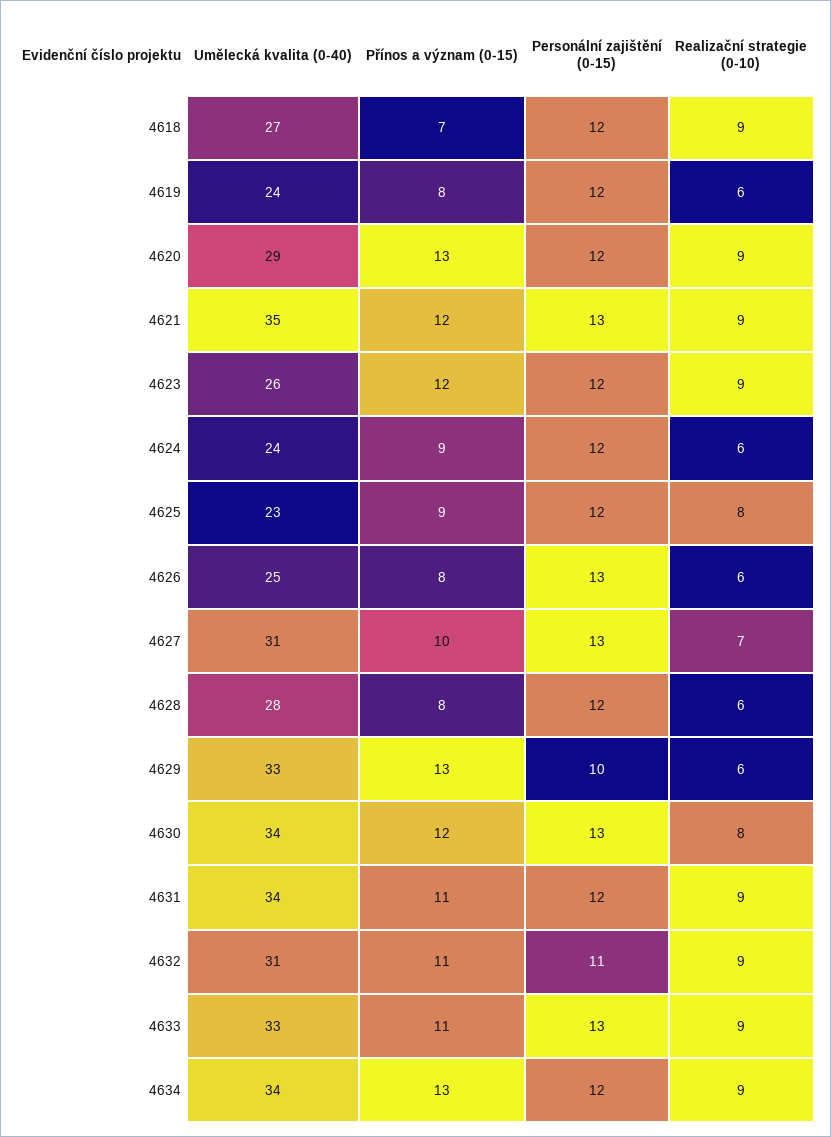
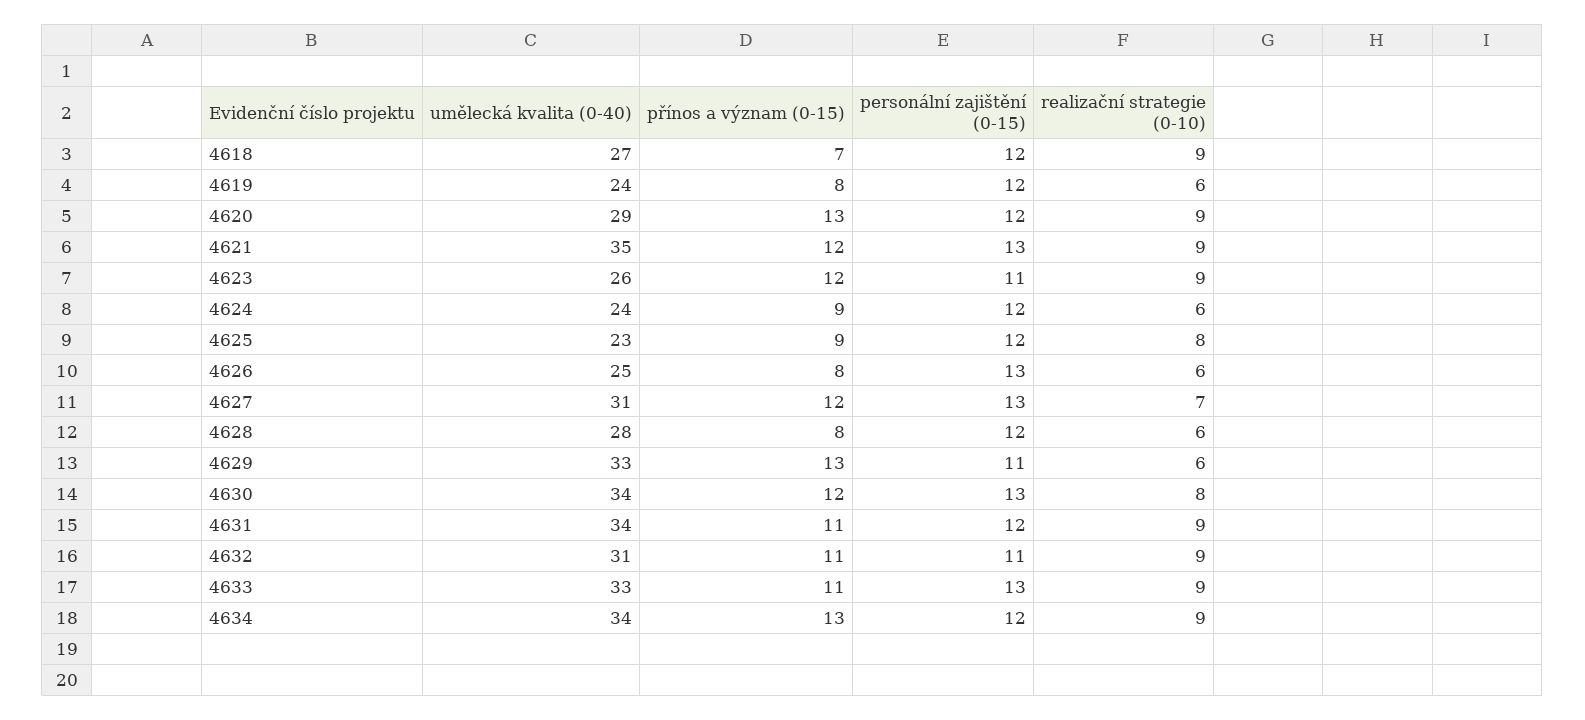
  {
    "Umělecká kvalita (0-40)": {
      "4618": 27,
      "4619": 24,
      "4620": 29,
      "4621": 35,
      "4623": 26,
      "4624": 24,
      "4625": 23,
      "4626": 25,
      "4627": 31,
      "4628": 28,
      "4629": 33,
      "4630": 34,
      "4631": 34,
      "4632": 31,
      "4633": 33,
      "4634": 34
    },
    "Přínos a význam (0-15)": {
      "4618": 7,
      "4619": 8,
      "4620": 13,
      "4621": 12,
      "4623": 12,
      "4624": 9,
      "4625": 9,
      "4626": 8,
-     "4627": 10,
+     "4627": 12,
      "4628": 8,
      "4629": 13,
      "4630": 12,
      "4631": 11,
      "4632": 11,
      "4633": 11,
      "4634": 13
    },
    "Personální zajištění (0-15)": {
      "4618": 12,
      "4619": 12,
      "4620": 12,
      "4621": 13,
-     "4623": 12,
+     "4623": 11,
      "4624": 12,
      "4625": 12,
      "4626": 13,
      "4627": 13,
      "4628": 12,
-     "4629": 10,
+     "4629": 11,
      "4630": 13,
      "4631": 12,
      "4632": 11,
      "4633": 13,
      "4634": 12
    },
    "Realizační strategie (0-10)": {
      "4618": 9,
      "4619": 6,
      "4620": 9,
      "4621": 9,
      "4623": 9,
      "4624": 6,
      "4625": 8,
      "4626": 6,
      "4627": 7,
      "4628": 6,
      "4629": 6,
      "4630": 8,
      "4631": 9,
      "4632": 9,
      "4633": 9,
      "4634": 9
    }
  }

